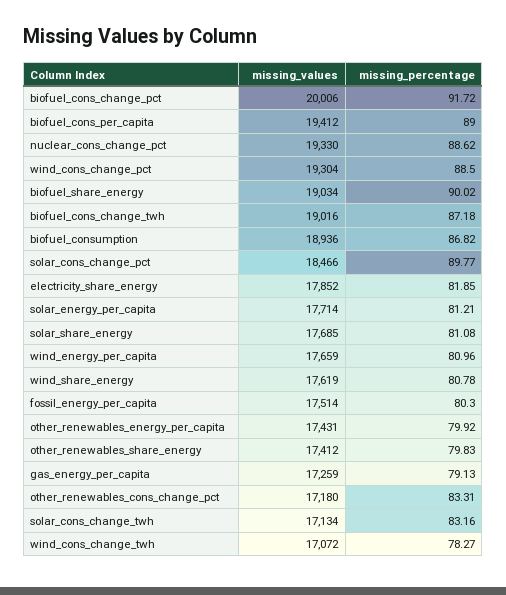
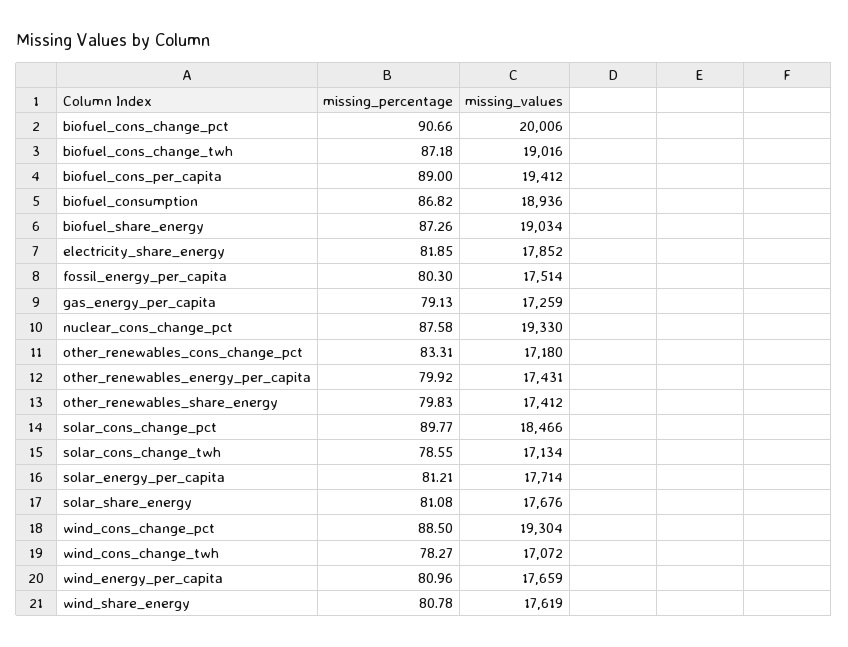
  {
    "missing_values": {
      "biofuel_cons_change_pct": 20006,
      "biofuel_cons_per_capita": 19412,
      "nuclear_cons_change_pct": 19330,
      "wind_cons_change_pct": 19304,
      "biofuel_share_energy": 19034,
      "biofuel_cons_change_twh": 19016,
      "biofuel_consumption": 18936,
      "solar_cons_change_pct": 18466,
      "electricity_share_energy": 17852,
      "solar_energy_per_capita": 17714,
-     "solar_share_energy": 17685,
+     "solar_share_energy": 17676,
      "wind_energy_per_capita": 17659,
      "wind_share_energy": 17619,
      "fossil_energy_per_capita": 17514,
      "other_renewables_energy_per_capita": 17431,
      "other_renewables_share_energy": 17412,
      "gas_energy_per_capita": 17259,
      "other_renewables_cons_change_pct": 17180,
      "solar_cons_change_twh": 17134,
      "wind_cons_change_twh": 17072
    },
    "missing_percentage": {
-     "biofuel_cons_change_pct": 91.72,
+     "biofuel_cons_change_pct": 90.66,
      "biofuel_cons_per_capita": 89,
-     "nuclear_cons_change_pct": 88.62,
+     "nuclear_cons_change_pct": 87.58,
      "wind_cons_change_pct": 88.5,
-     "biofuel_share_energy": 90.02,
+     "biofuel_share_energy": 87.26,
      "biofuel_cons_change_twh": 87.18,
      "biofuel_consumption": 86.82,
      "solar_cons_change_pct": 89.77,
      "electricity_share_energy": 81.85,
      "solar_energy_per_capita": 81.21,
      "solar_share_energy": 81.08,
      "wind_energy_per_capita": 80.96,
      "wind_share_energy": 80.78,
      "fossil_energy_per_capita": 80.3,
      "other_renewables_energy_per_capita": 79.92,
      "other_renewables_share_energy": 79.83,
      "gas_energy_per_capita": 79.13,
      "other_renewables_cons_change_pct": 83.31,
-     "solar_cons_change_twh": 83.16,
+     "solar_cons_change_twh": 78.55,
      "wind_cons_change_twh": 78.27
    }
  }

